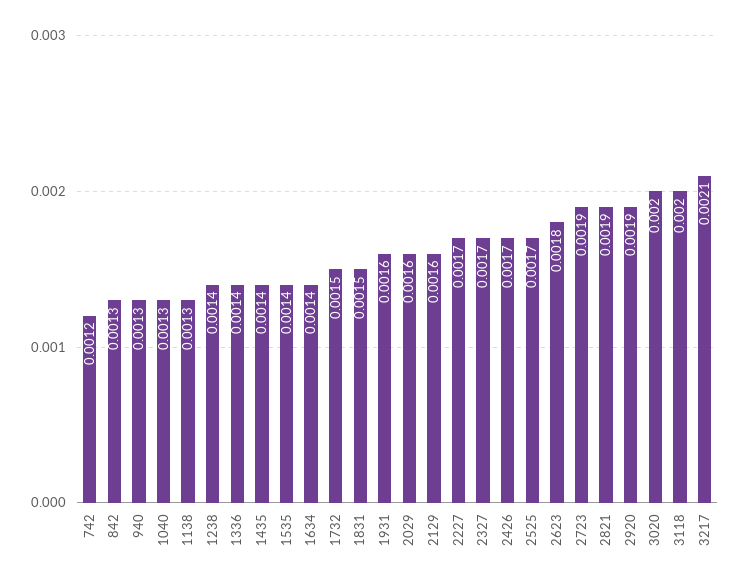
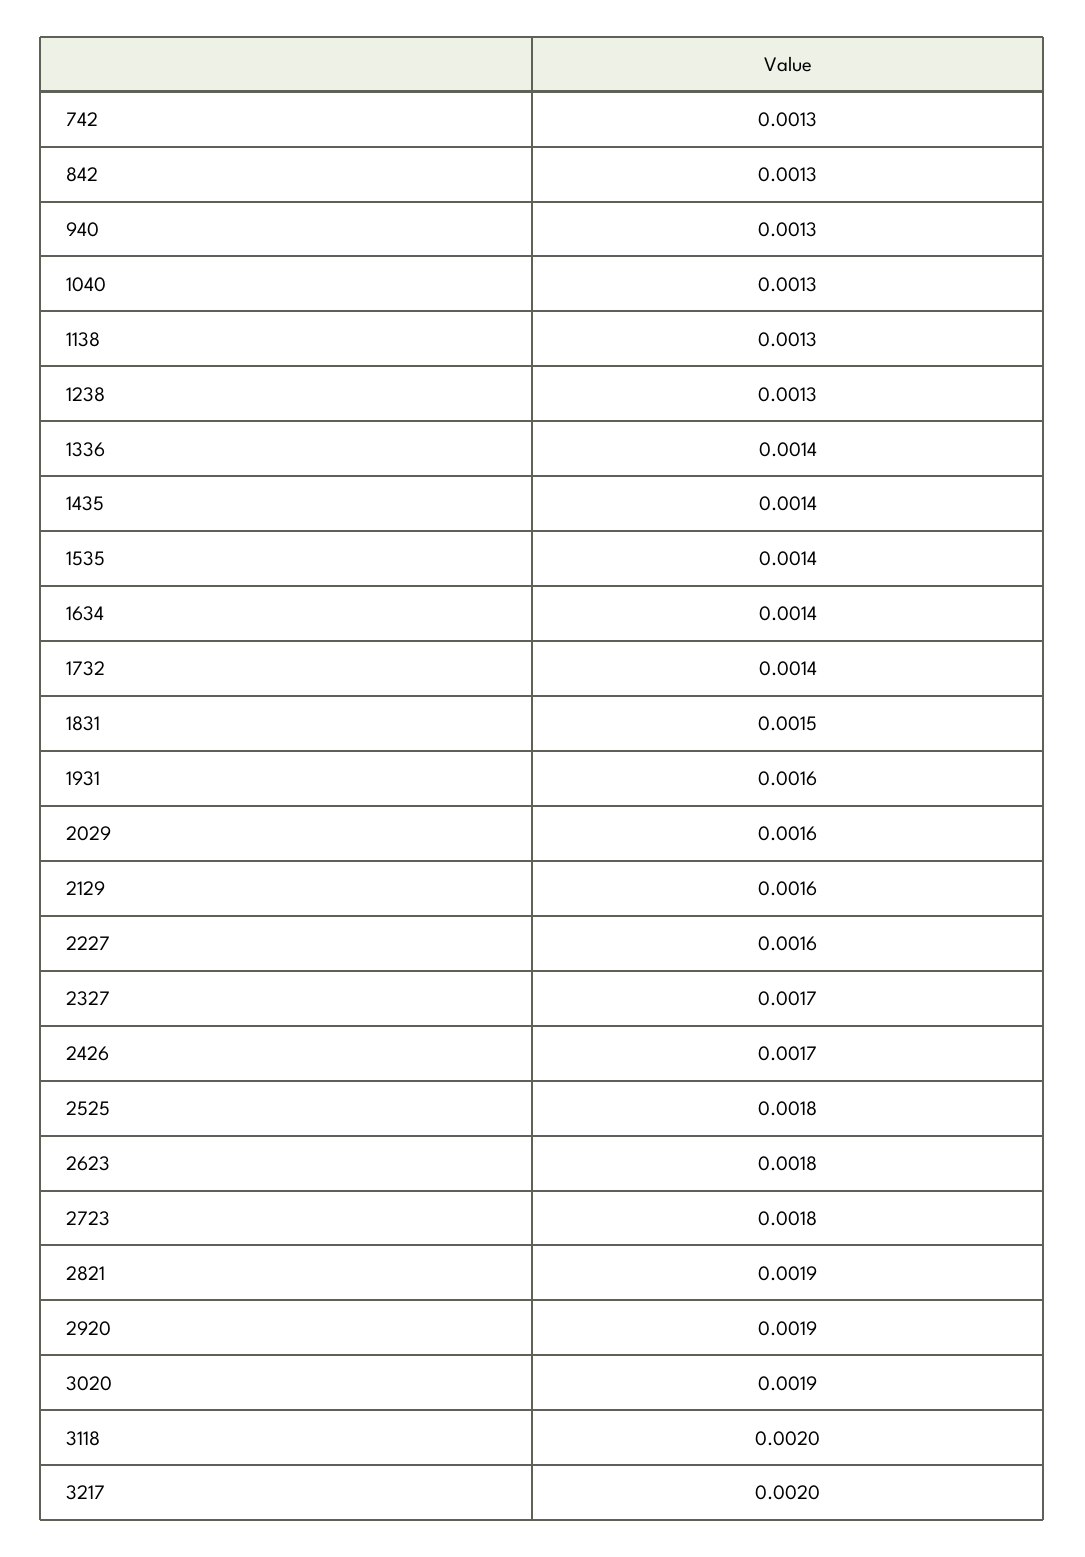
  {
-   "742": 0.0012,
+   "742": 0.0013,
    "842": 0.0013,
    "940": 0.0013,
    "1040": 0.0013,
    "1138": 0.0013,
-   "1238": 0.0014,
+   "1238": 0.0013,
    "1336": 0.0014,
    "1435": 0.0014,
    "1535": 0.0014,
    "1634": 0.0014,
-   "1732": 0.0015,
+   "1732": 0.0014,
    "1831": 0.0015,
    "1931": 0.0016,
    "2029": 0.0016,
    "2129": 0.0016,
-   "2227": 0.0017,
+   "2227": 0.0016,
    "2327": 0.0017,
    "2426": 0.0017,
-   "2525": 0.0017,
+   "2525": 0.0018,
    "2623": 0.0018,
-   "2723": 0.0019,
+   "2723": 0.0018,
    "2821": 0.0019,
    "2920": 0.0019,
-   "3020": 0.002,
+   "3020": 0.0019,
    "3118": 0.002,
-   "3217": 0.0021
+   "3217": 0.002
  }

